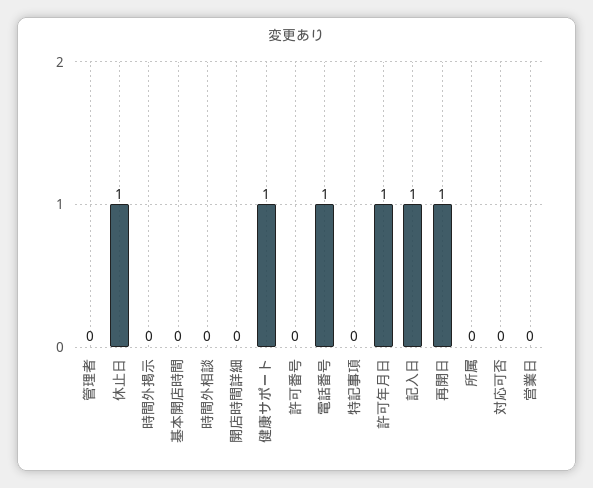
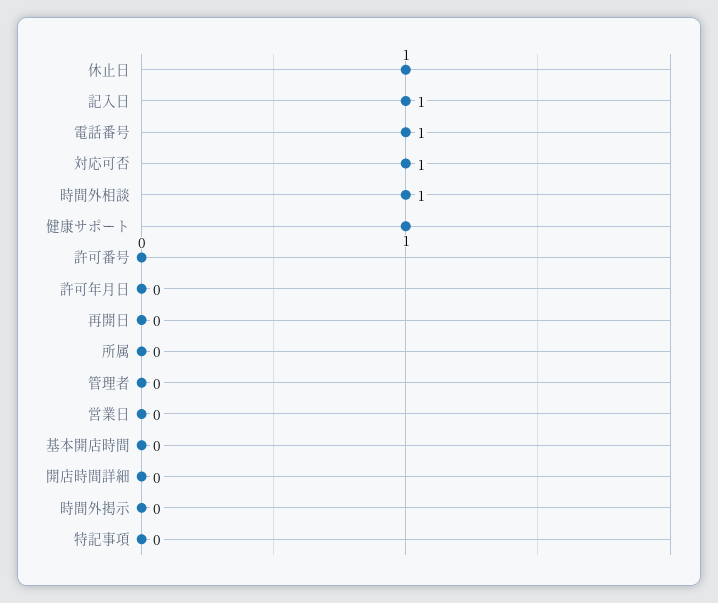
  {
    "管理者": 0,
    "休止日": 1,
    "時間外掲示": 0,
    "基本開店時間": 0,
-   "時間外相談": 0,
+   "時間外相談": 1,
    "開店時間詳細": 0,
    "健康サポート": 1,
    "許可番号": 0,
    "電話番号": 1,
    "特記事項": 0,
-   "許可年月日": 1,
+   "許可年月日": 0,
    "記入日": 1,
-   "再開日": 1,
+   "再開日": 0,
    "所属": 0,
-   "対応可否": 0,
+   "対応可否": 1,
    "営業日": 0
  }

